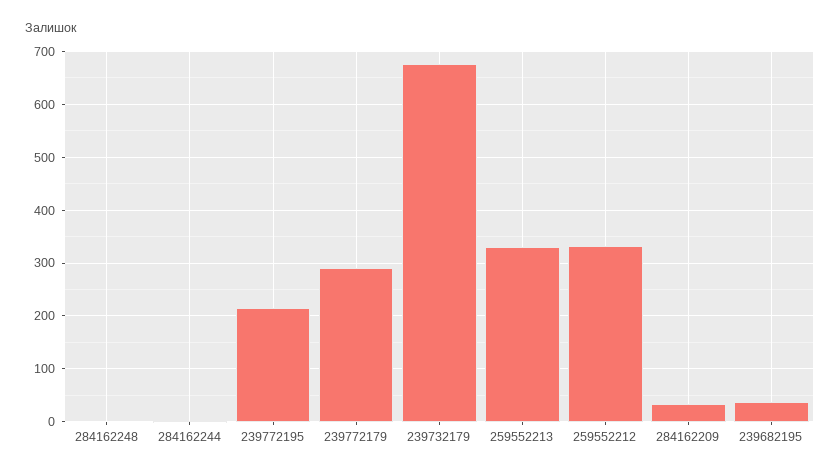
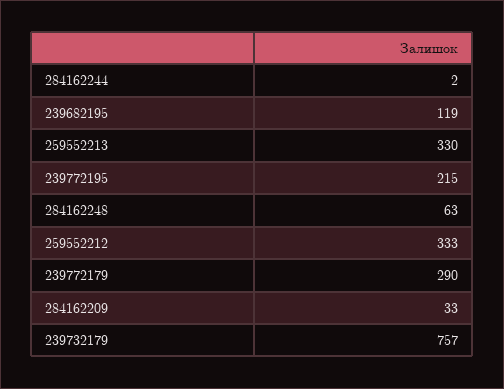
  {
-   "284162248": 0,
+   "284162248": 63,
    "284162244": 2,
    "239772195": 215,
    "239772179": 290,
-   "239732179": 680,
+   "239732179": 757,
    "259552213": 330,
    "259552212": 333,
    "284162209": 33,
-   "239682195": 40
+   "239682195": 119
  }

